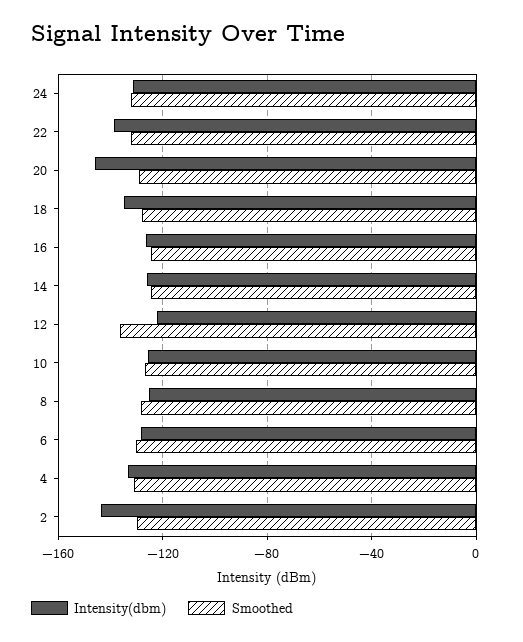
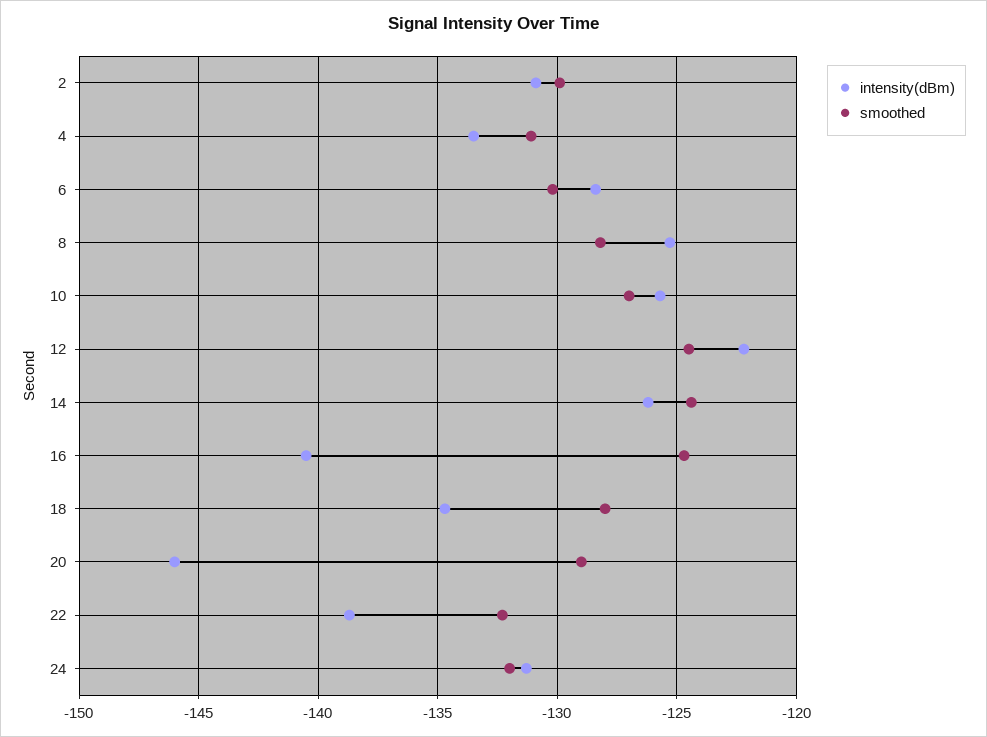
  {
    "Intensity(dbm)": {
      "24": -131.5,
      "22": -138.5,
      "20": -146,
      "18": -134.5,
-     "16": -125,
+     "16": -140.5,
      "14": -126,
      "12": -122,
      "10": -125.5,
      "8": -125.5,
      "6": -128.5,
      "4": -133.5,
-     "2": -145
+     "2": -131
    },
    "Smoothed": {
      "24": -132,
      "22": -132.5,
      "20": -129,
      "18": -128,
      "16": -124.5,
      "14": -124.5,
-     "12": -135,
+     "12": -124.5,
      "10": -127,
      "8": -128,
      "6": -130,
      "4": -131,
      "2": -130
    }
  }

